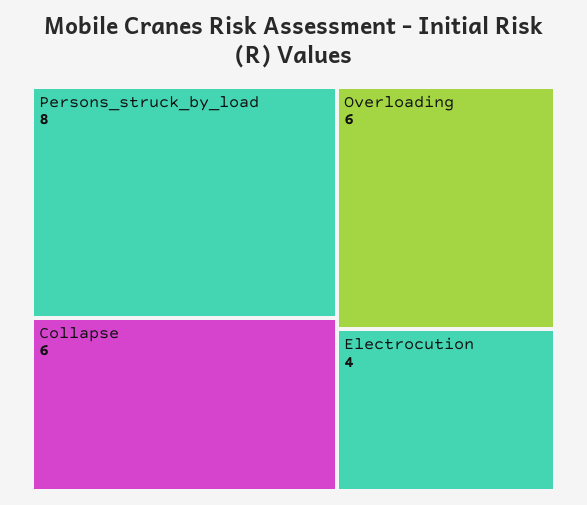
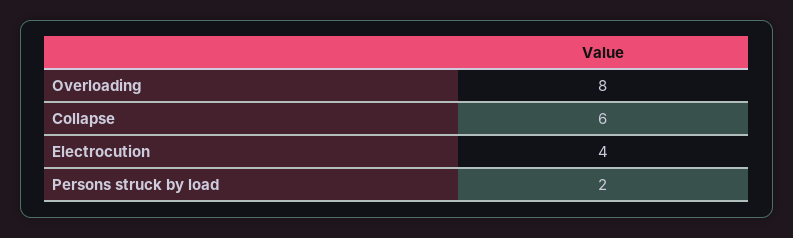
  {
-   "Persons_struck_by_load": 8,
+   "Persons_struck_by_load": 2,
    "Collapse": 6,
-   "Overloading": 6,
+   "Overloading": 8,
    "Electrocution": 4
  }

